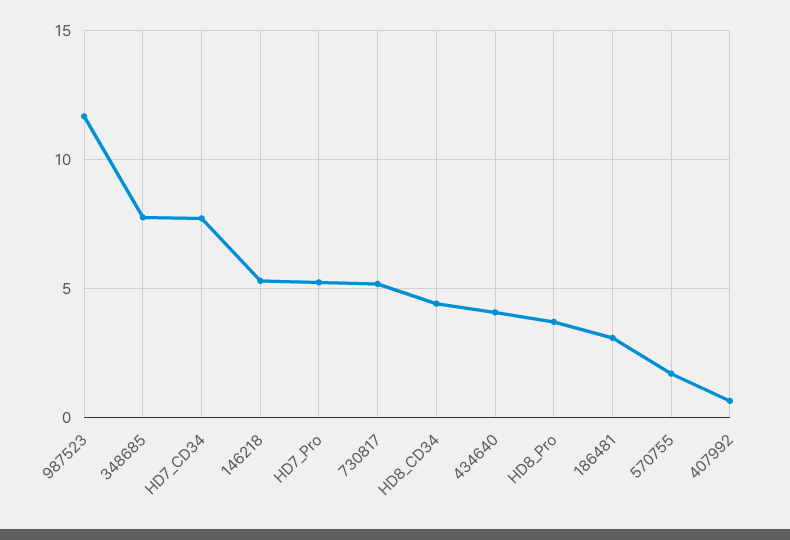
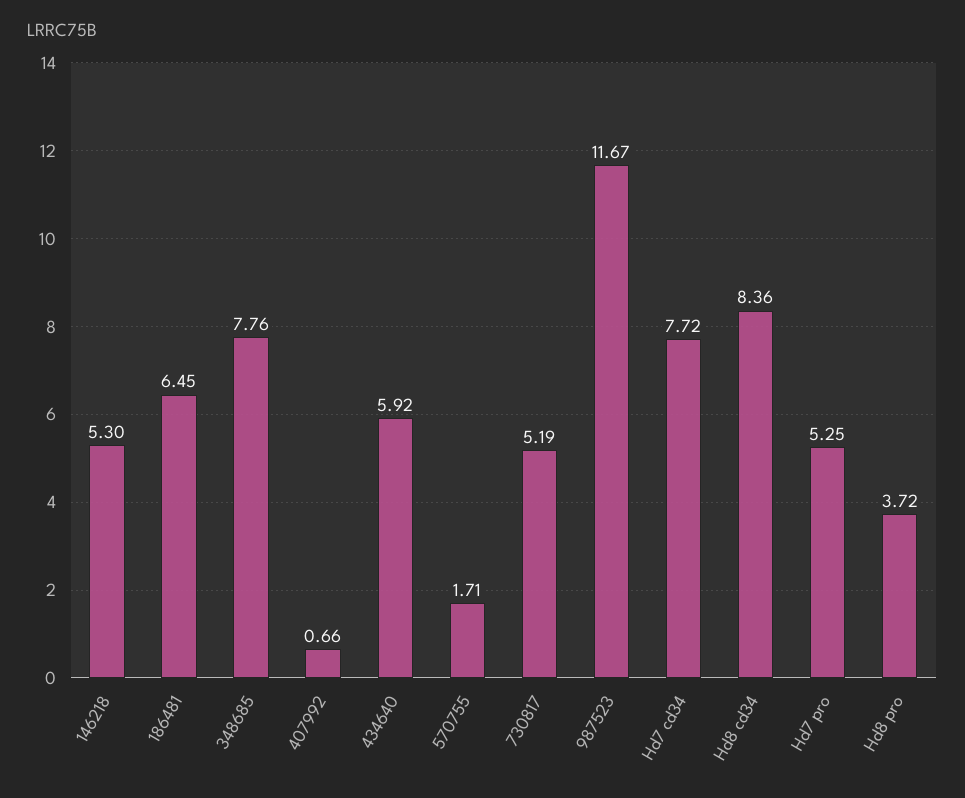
  {
    "987523": 11.67,
    "348685": 7.76,
    "HD7_CD34": 7.72,
    "146218": 5.3,
    "HD7_Pro": 5.25,
    "730817": 5.19,
-   "HD8_CD34": 4.5,
+   "HD8_CD34": 8.36,
-   "434640": 4,
+   "434640": 5.92,
    "HD8_Pro": 3.72,
-   "186481": 3,
+   "186481": 6.45,
    "570755": 1.71,
    "407992": 0.66
  }

